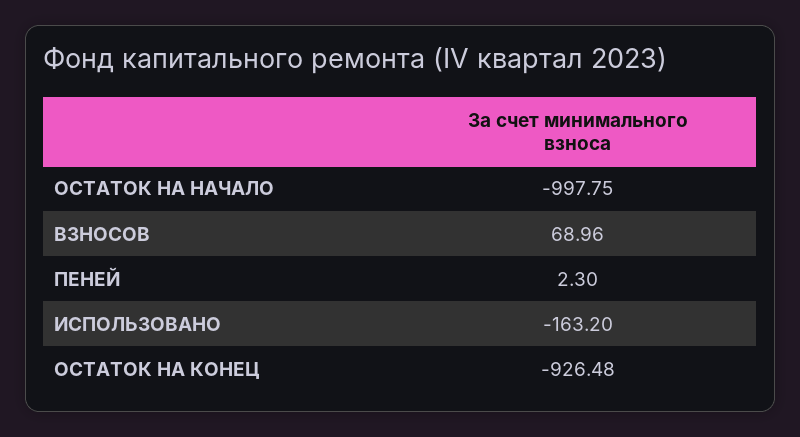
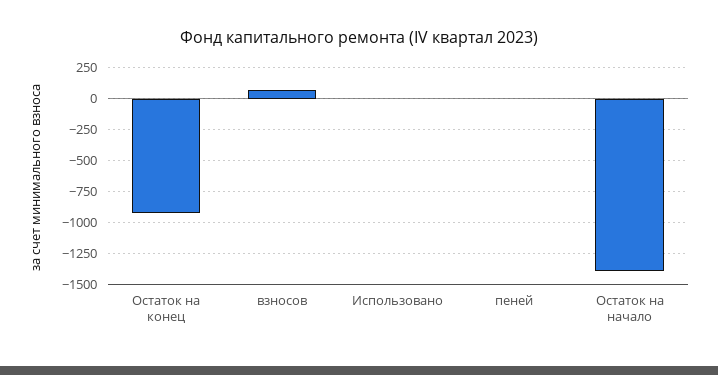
  {
-   "ОСТАТОК НА НАЧАЛО": -997.75,
+   "ОСТАТОК НА НАЧАЛО": -1400,
    "ВЗНОСОВ": 68.96,
    "ПЕНЕЙ": 2.3,
-   "ИСПОЛЬЗОВАНО": -163.2,
+   "ИСПОЛЬЗОВАНО": 0,
    "ОСТАТОК НА КОНЕЦ": -926.48
  }

